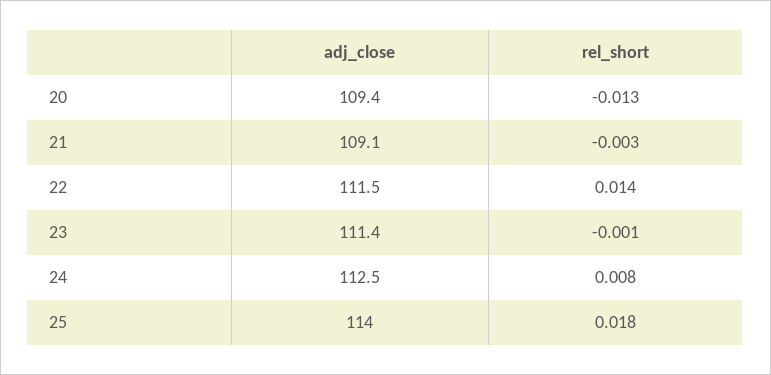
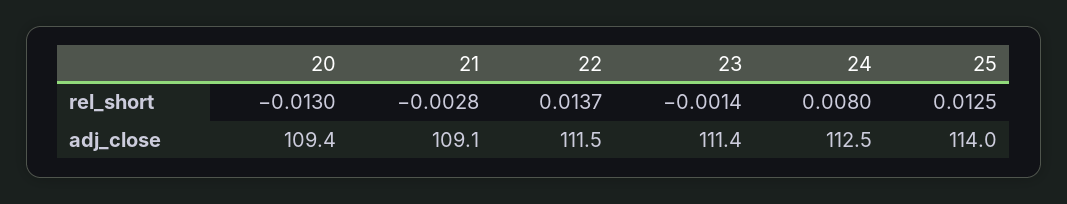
  {
    "adj_close": {
      "20": 109.4,
      "21": 109.1,
      "22": 111.5,
      "23": 111.4,
      "24": 112.5,
      "25": 114
    },
    "rel_short": {
      "20": -0.013,
      "21": -0.0028,
      "22": 0.0137,
      "23": -0.0014,
      "24": 0.008,
-     "25": 0.018
+     "25": 0.0125
    }
  }

